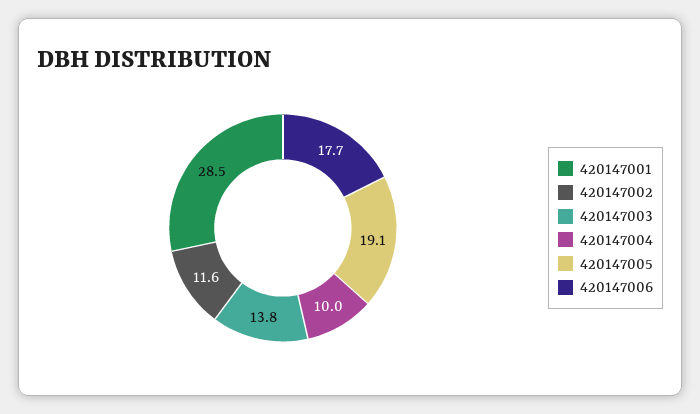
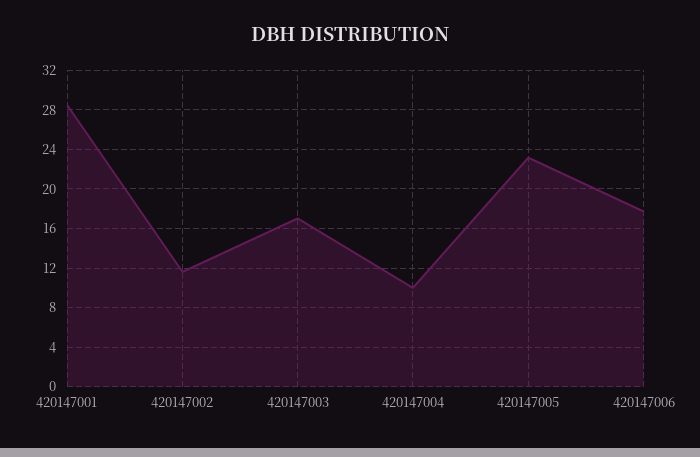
  {
    "420147001": 28.5,
    "420147002": 11.6,
-   "420147003": 13.8,
+   "420147003": 17,
    "420147004": 10,
-   "420147005": 19.1,
+   "420147005": 23,
    "420147006": 17.7
  }

